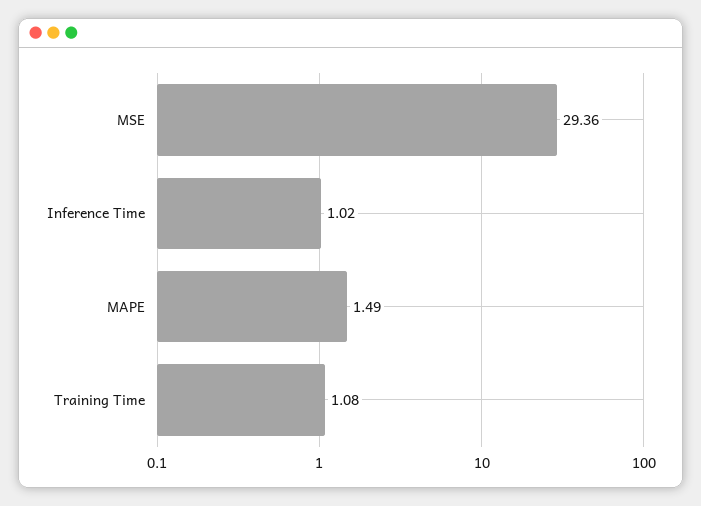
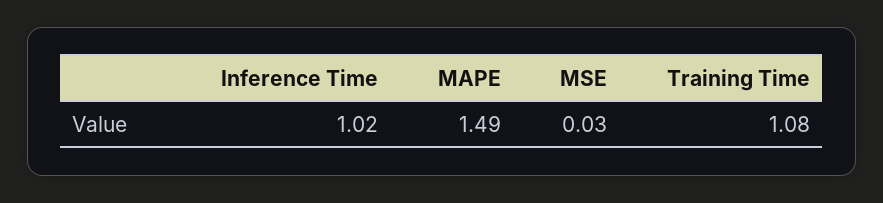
  {
-   "MSE": 29.36,
+   "MSE": 0.03,
    "Inference Time": 1.02,
    "MAPE": 1.49,
    "Training Time": 1.08
  }

